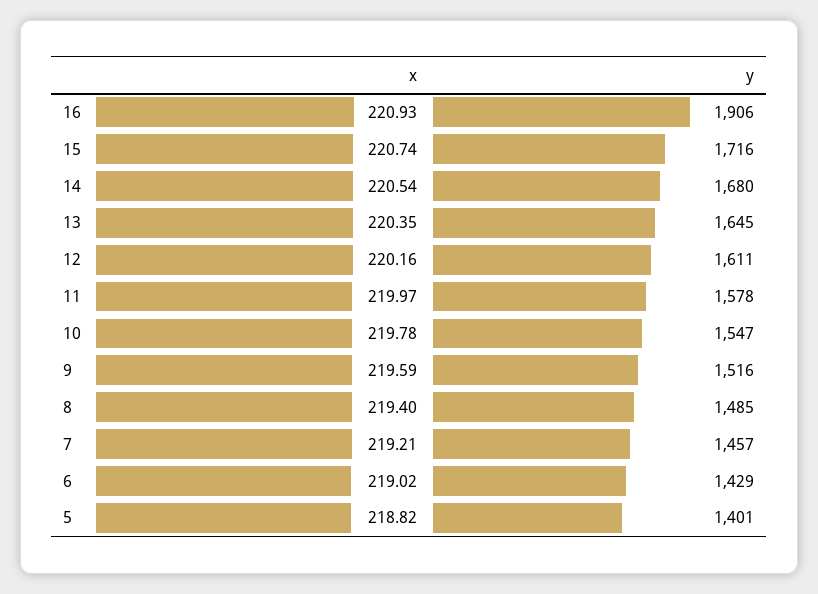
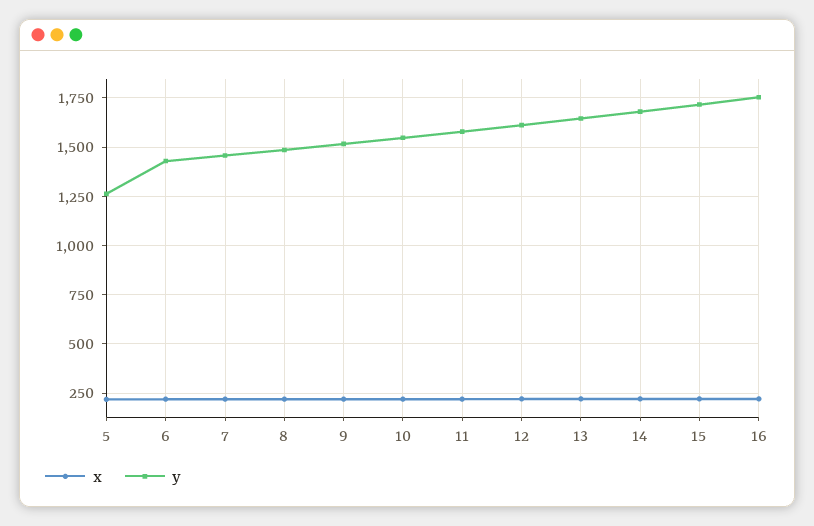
  {
    "x": {
      "16": 220.93,
      "15": 220.74,
      "14": 220.54,
      "13": 220.35,
      "12": 220.16,
      "11": 219.97,
      "10": 219.78,
      "9": 219.59,
      "8": 219.4,
      "7": 219.21,
      "6": 219.02,
      "5": 218.82
    },
    "y": {
-     "16": 1906,
+     "16": 1750,
      "15": 1716,
      "14": 1680,
      "13": 1645,
      "12": 1611,
      "11": 1578,
      "10": 1547,
      "9": 1516,
      "8": 1485,
      "7": 1457,
      "6": 1429,
-     "5": 1401
+     "5": 1250
    }
  }

